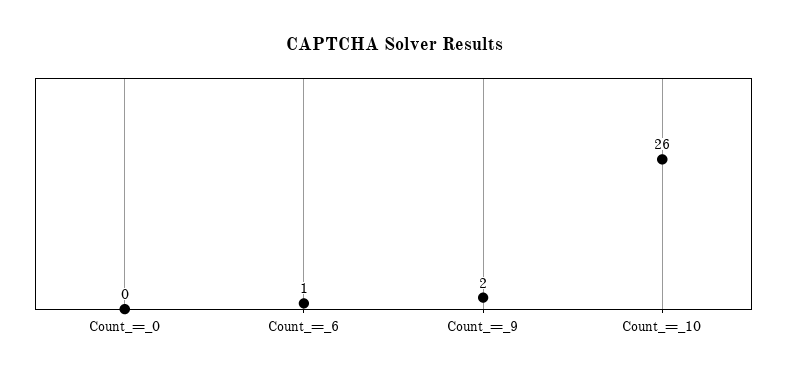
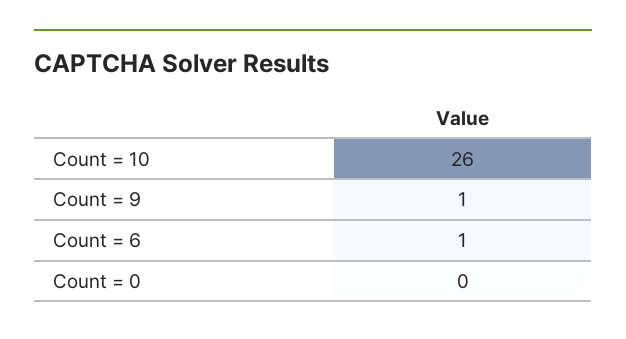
  {
    "Count_=_0": 0,
    "Count_=_6": 1,
-   "Count_=_9": 2,
+   "Count_=_9": 1,
    "Count_=_10": 26
  }

